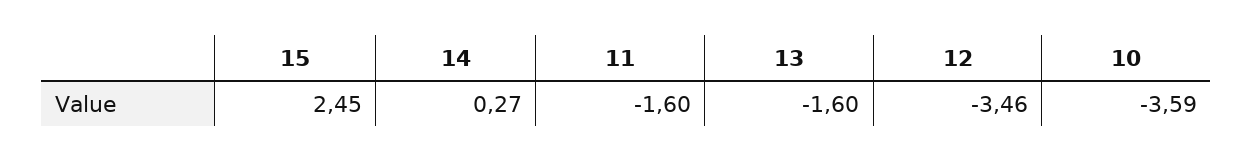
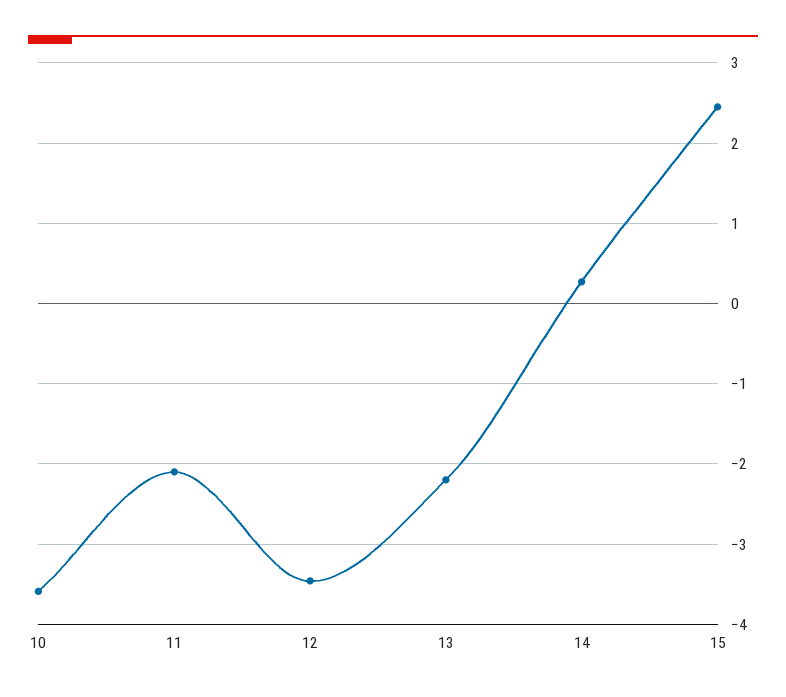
  {
    "15": 2.45,
    "14": 0.27,
-   "11": -1.6,
+   "11": -2.1,
-   "13": -1.6,
+   "13": -2.2,
    "12": -3.46,
    "10": -3.59
  }

